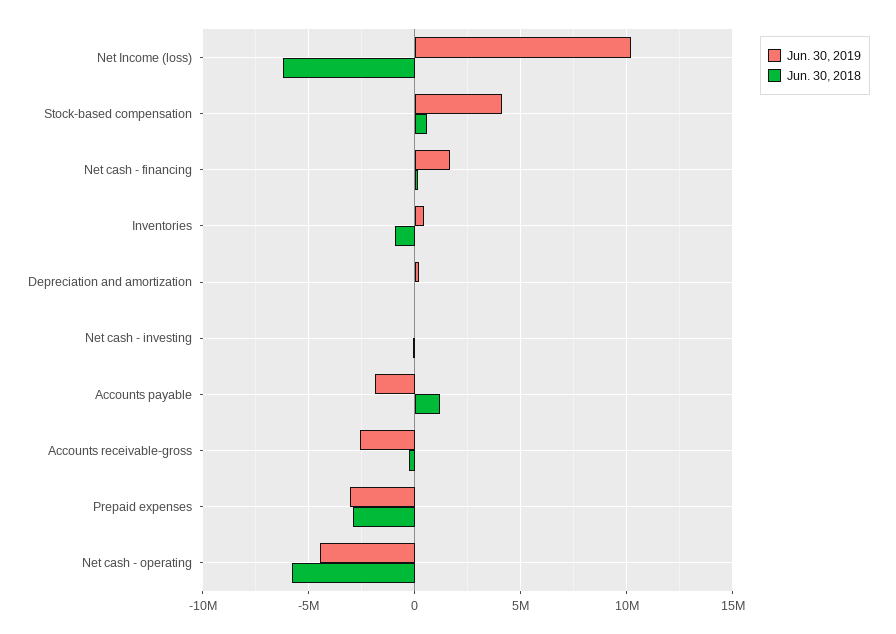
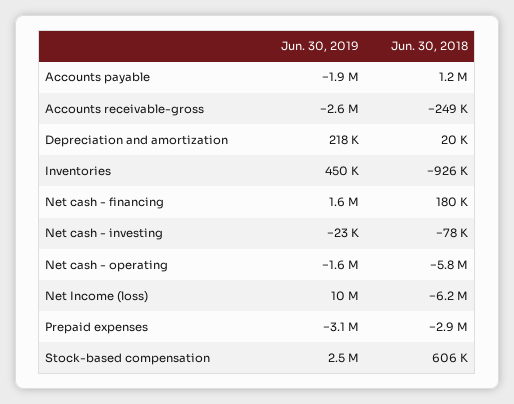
  {
    "Jun. 30, 2019": {
      "Net Income (loss)": 10000000,
-     "Stock-based compensation": 4000000,
+     "Stock-based compensation": 2500000,
      "Net cash - financing": 1600000,
      "Inventories": 450000,
      "Depreciation and amortization": 218000,
      "Net cash - investing": -23000,
      "Accounts payable": -1900000,
      "Accounts receivable-gross": -2600000,
      "Prepaid expenses": -3100000,
-     "Net cash - operating": -4500000
+     "Net cash - operating": -1600000
    },
    "Jun. 30, 2018": {
      "Net Income (loss)": -6200000,
      "Stock-based compensation": 606000,
      "Net cash - financing": 180000,
      "Inventories": -926000,
      "Depreciation and amortization": 20000,
      "Net cash - investing": -78000,
      "Accounts payable": 1200000,
      "Accounts receivable-gross": -249000,
      "Prepaid expenses": -2900000,
      "Net cash - operating": -5800000
    }
  }

